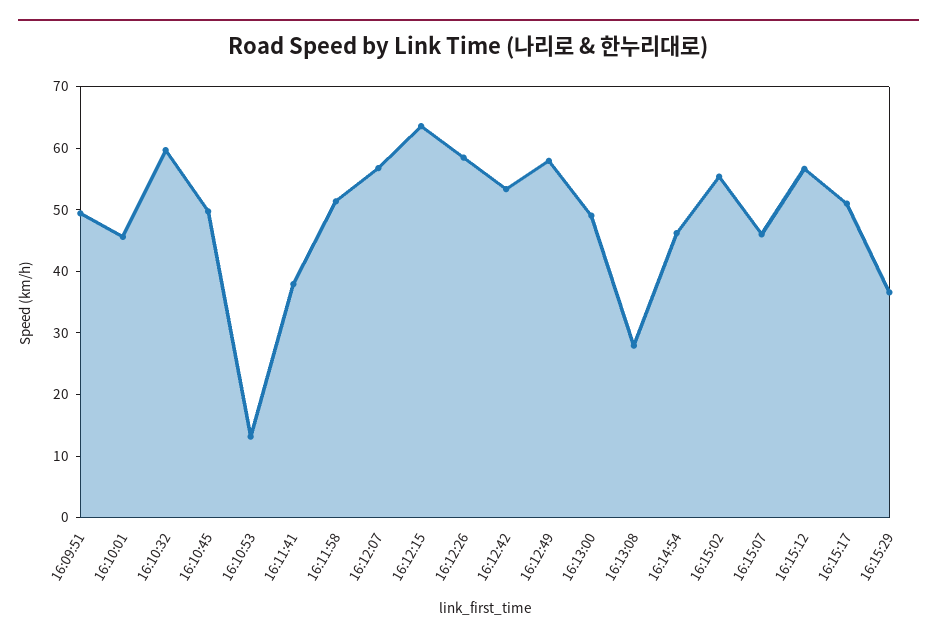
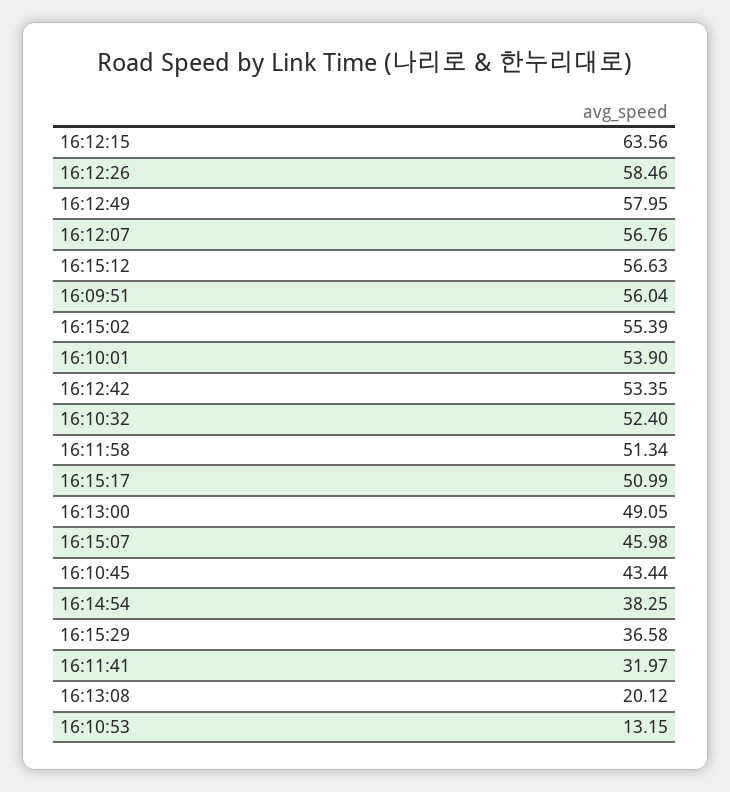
  {
-   "16:09:51": 50,
+   "16:09:51": 56.04,
-   "16:10:01": 46,
+   "16:10:01": 53.9,
-   "16:10:32": 60,
+   "16:10:32": 52.4,
-   "16:10:45": 50,
+   "16:10:45": 43.44,
    "16:10:53": 13.15,
-   "16:11:41": 38,
+   "16:11:41": 31.97,
    "16:11:58": 51.34,
    "16:12:07": 56.76,
    "16:12:15": 63.56,
    "16:12:26": 58.46,
    "16:12:42": 53.35,
    "16:12:49": 57.95,
    "16:13:00": 49.05,
-   "16:13:08": 28,
+   "16:13:08": 20.12,
-   "16:14:54": 46,
+   "16:14:54": 38.25,
    "16:15:02": 55.39,
    "16:15:07": 45.98,
    "16:15:12": 56.63,
    "16:15:17": 50.99,
    "16:15:29": 36.58
  }

